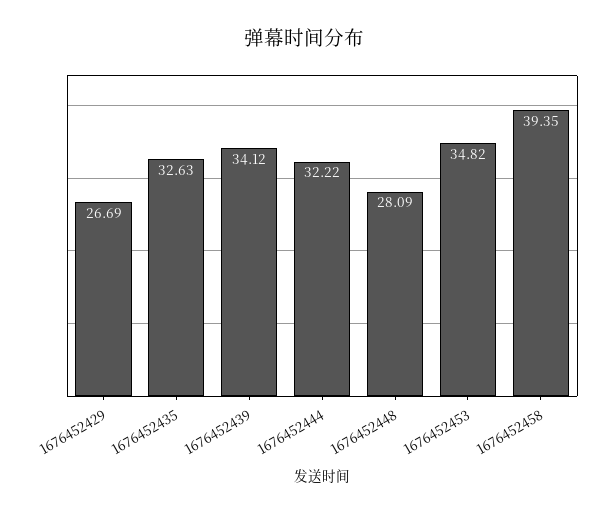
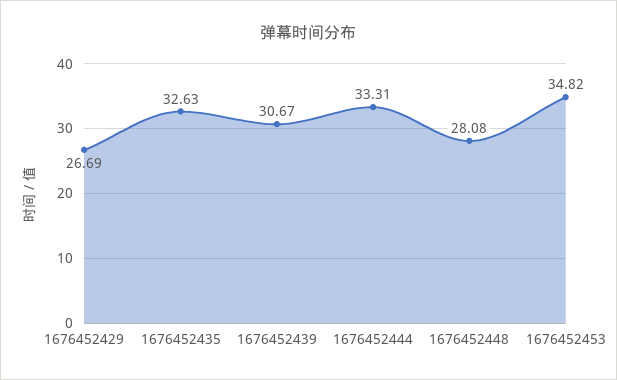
  {
    "1676452429": 26.69,
    "1676452435": 32.63,
-   "1676452439": 34.12,
+   "1676452439": 30.67,
-   "1676452444": 32.22,
+   "1676452444": 33.31,
-   "1676452448": 28.09,
+   "1676452448": 28.08,
-   "1676452453": 34.82,
+   "1676452453": 34.82
-   "1676452458": 39.35
  }

